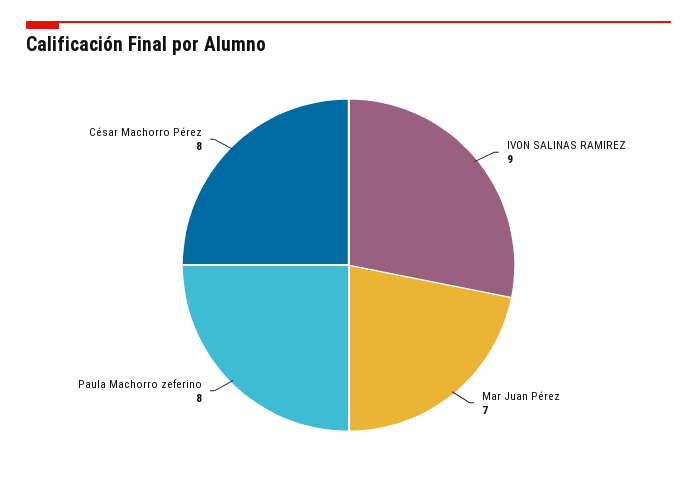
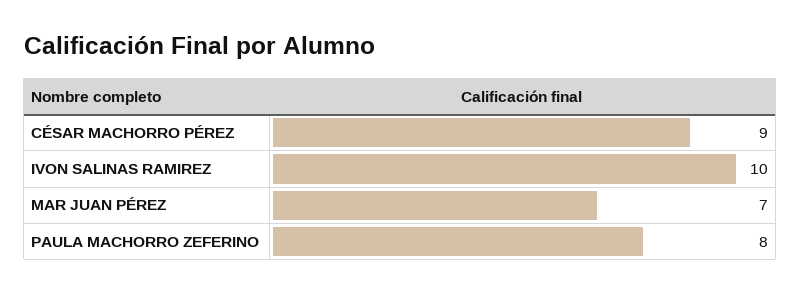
  {
-   "IVON SALINAS RAMIREZ": 9,
+   "IVON SALINAS RAMIREZ": 10,
    "Mar Juan Pérez": 7,
    "Paula Machorro zeferino": 8,
-   "César Machorro Pérez": 8
+   "César Machorro Pérez": 9
  }

